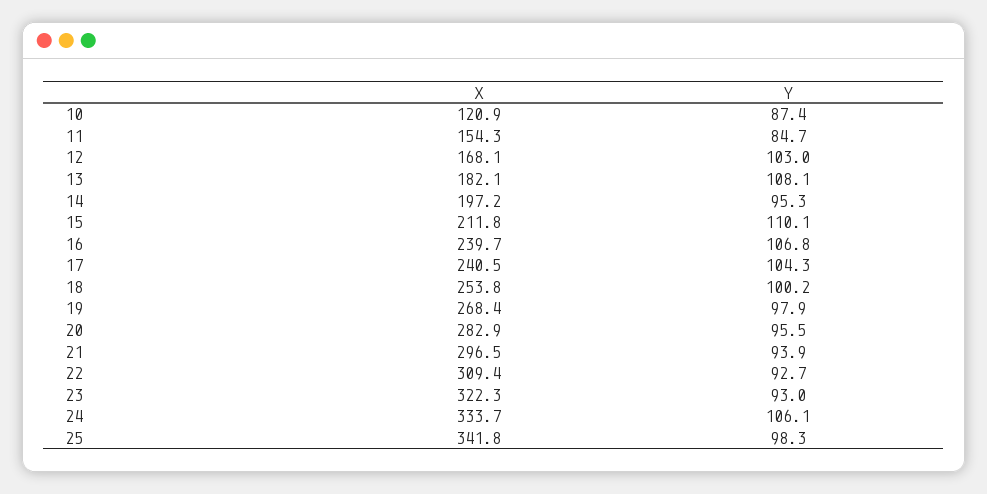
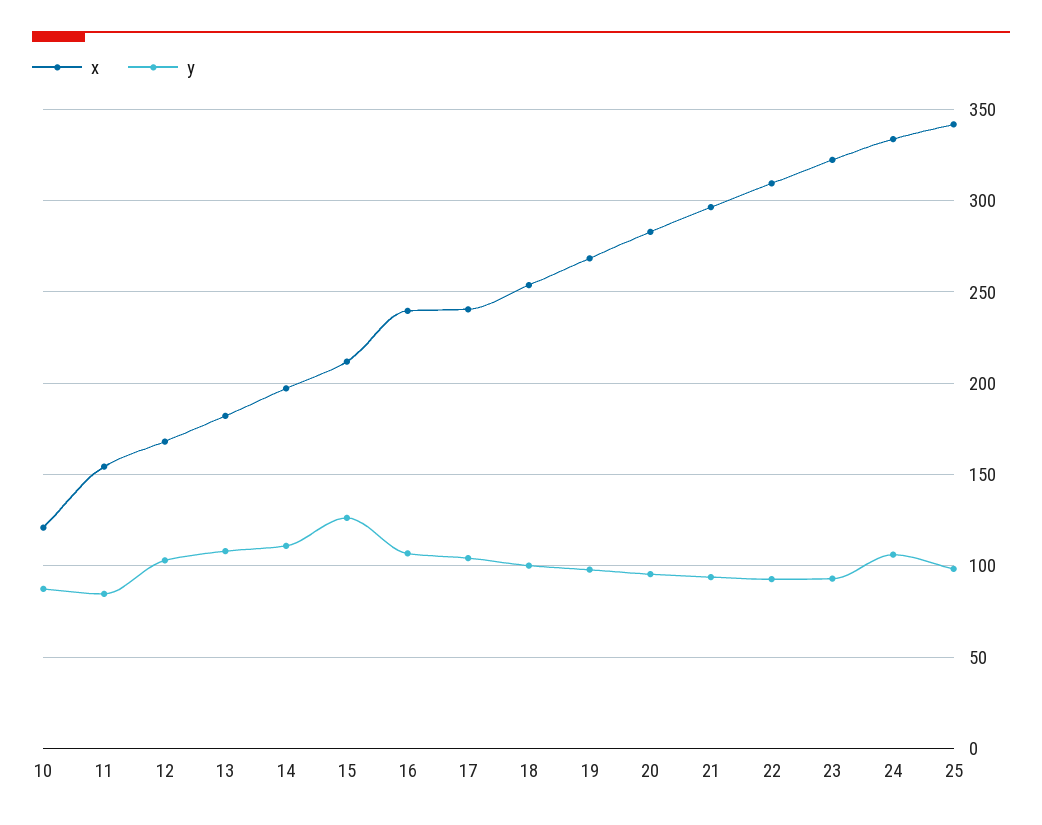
  {
    "X": {
      "10": 120.9,
      "11": 154.3,
      "12": 168.1,
      "13": 182.1,
      "14": 197.2,
      "15": 211.8,
      "16": 239.7,
      "17": 240.5,
      "18": 253.8,
      "19": 268.4,
      "20": 282.9,
      "21": 296.5,
      "22": 309.4,
      "23": 322.3,
      "24": 333.7,
      "25": 341.8
    },
    "Y": {
      "10": 87.4,
      "11": 84.7,
      "12": 103,
      "13": 108.1,
-     "14": 95.3,
+     "14": 110,
-     "15": 110.1,
+     "15": 125,
      "16": 106.8,
      "17": 104.3,
      "18": 100.2,
      "19": 97.9,
      "20": 95.5,
      "21": 93.9,
      "22": 92.7,
      "23": 93,
      "24": 106.1,
      "25": 98.3
    }
  }

